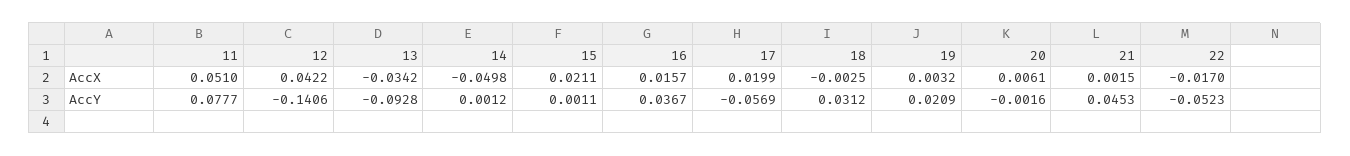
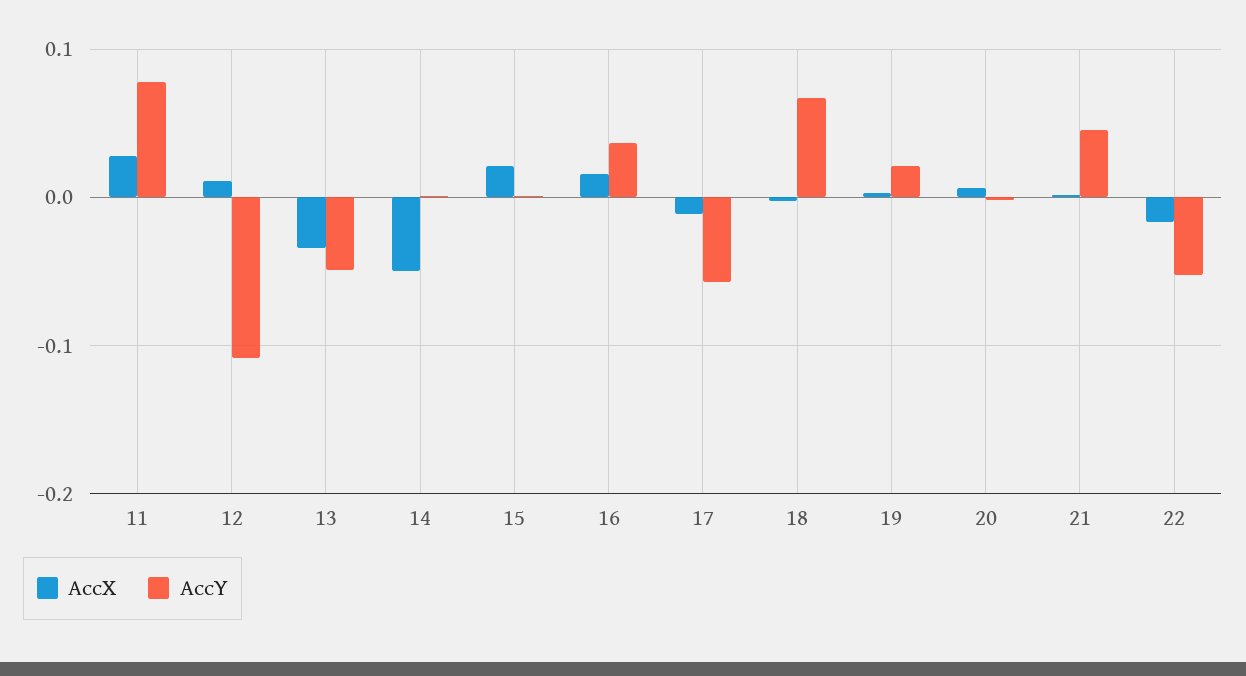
  {
    "AccX": {
-     "11": 0.051,
+     "11": 0.03,
-     "12": 0.0422,
+     "12": 0.01,
      "13": -0.0342,
      "14": -0.0498,
      "15": 0.0211,
      "16": 0.0157,
-     "17": 0.0199,
+     "17": -0.01,
      "18": -0.0025,
      "19": 0.0032,
      "20": 0.0061,
      "21": 0.0015,
      "22": -0.017
    },
    "AccY": {
      "11": 0.0777,
-     "12": -0.1406,
+     "12": -0.11,
-     "13": -0.0928,
+     "13": -0.05,
      "14": 0.0012,
      "15": 0.0011,
      "16": 0.0367,
      "17": -0.0569,
-     "18": 0.0312,
+     "18": 0.07,
      "19": 0.0209,
      "20": -0.0016,
      "21": 0.0453,
      "22": -0.0523
    }
  }

